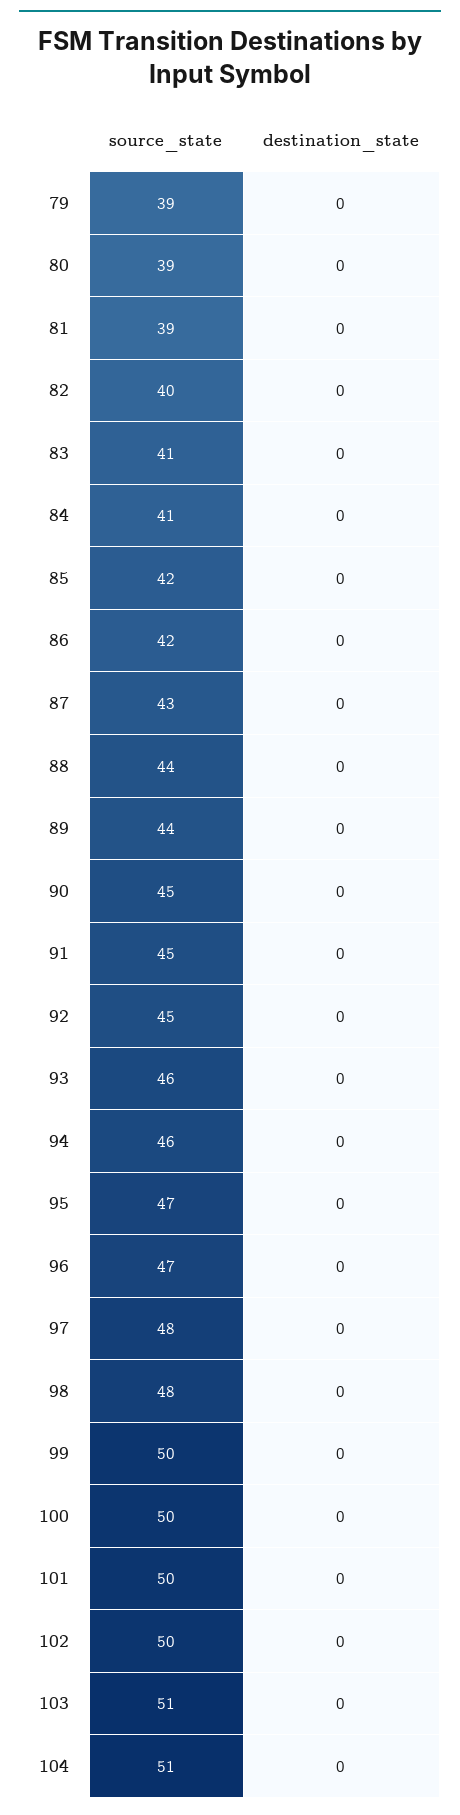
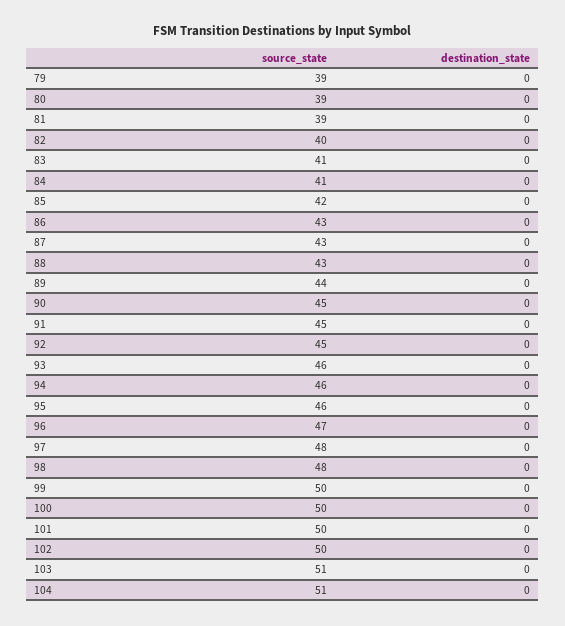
  {
    "source_state": {
      "79": 39,
      "80": 39,
      "81": 39,
      "82": 40,
      "83": 41,
      "84": 41,
      "85": 42,
-     "86": 42,
+     "86": 43,
      "87": 43,
-     "88": 44,
+     "88": 43,
      "89": 44,
      "90": 45,
      "91": 45,
      "92": 45,
      "93": 46,
      "94": 46,
-     "95": 47,
+     "95": 46,
      "96": 47,
      "97": 48,
      "98": 48,
      "99": 50,
      "100": 50,
      "101": 50,
      "102": 50,
      "103": 51,
      "104": 51
    },
    "destination_state": {
      "79": 0,
      "80": 0,
      "81": 0,
      "82": 0,
      "83": 0,
      "84": 0,
      "85": 0,
      "86": 0,
      "87": 0,
      "88": 0,
      "89": 0,
      "90": 0,
      "91": 0,
      "92": 0,
      "93": 0,
      "94": 0,
      "95": 0,
      "96": 0,
      "97": 0,
      "98": 0,
      "99": 0,
      "100": 0,
      "101": 0,
      "102": 0,
      "103": 0,
      "104": 0
    }
  }

